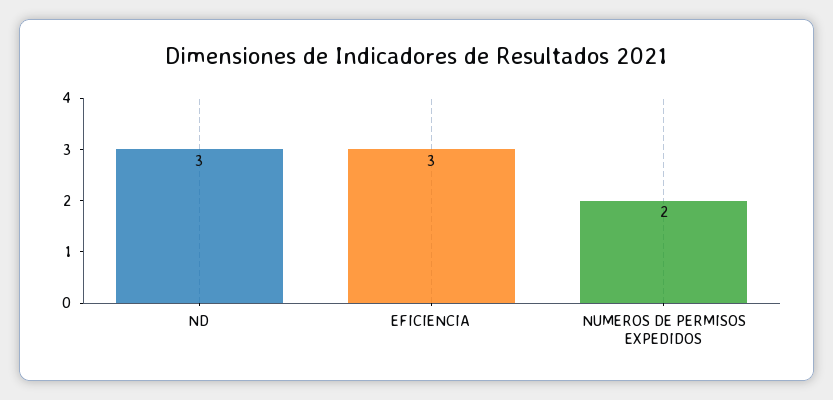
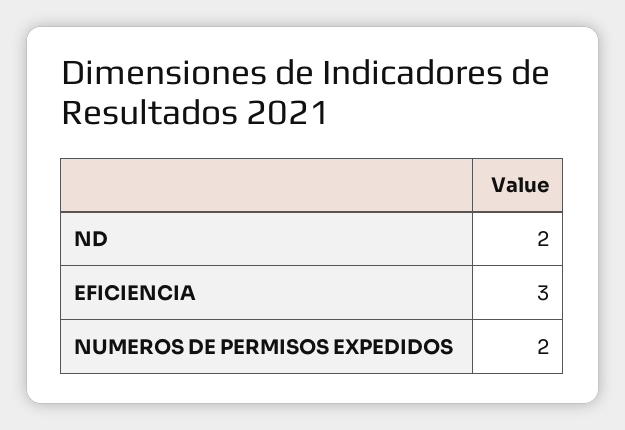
  {
-   "ND": 3,
+   "ND": 2,
    "EFICIENCIA": 3,
    "NUMEROS DE PERMISOS EXPEDIDOS": 2
  }

